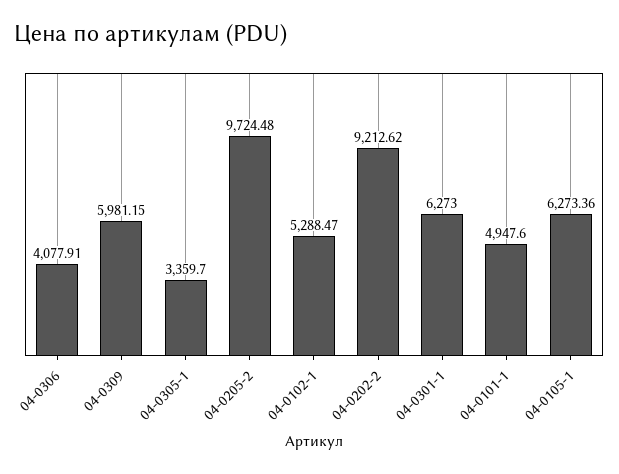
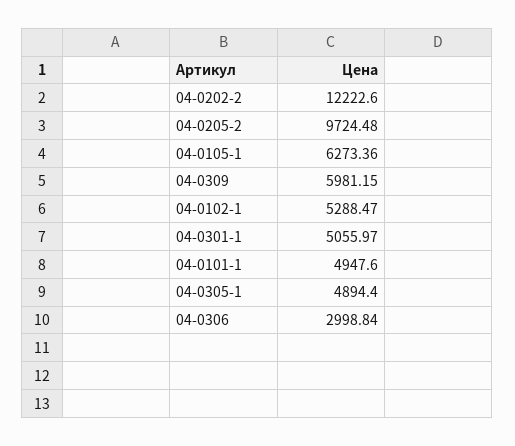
  {
-   "04-0306": 4077.91,
+   "04-0306": 2998.84,
    "04-0309": 5981.15,
-   "04-0305-1": 3359.7,
+   "04-0305-1": 4894.4,
    "04-0205-2": 9724.48,
    "04-0102-1": 5288.47,
-   "04-0202-2": 9212.62,
+   "04-0202-2": 12222.6,
-   "04-0301-1": 6273,
+   "04-0301-1": 5055.97,
    "04-0101-1": 4947.6,
    "04-0105-1": 6273.36
  }

